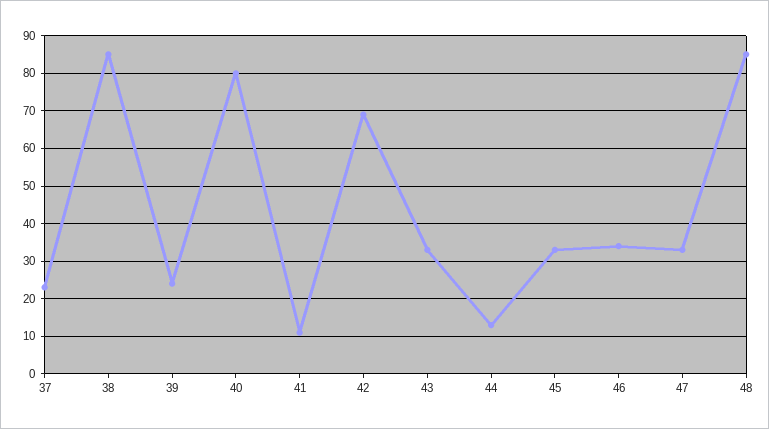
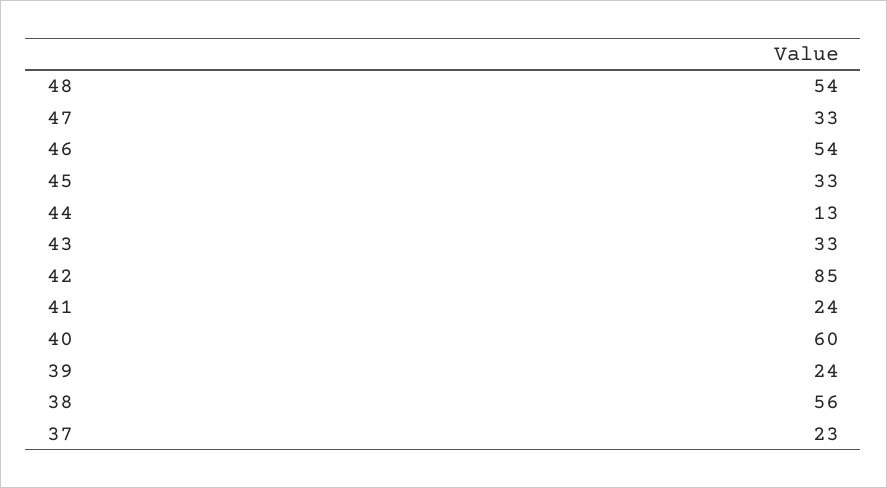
  {
    "37": 23,
-   "38": 85,
+   "38": 56,
    "39": 24,
-   "40": 80,
+   "40": 60,
-   "41": 10,
+   "41": 24,
-   "42": 70,
+   "42": 85,
    "43": 33,
    "44": 13,
    "45": 33,
-   "46": 35,
+   "46": 54,
    "47": 33,
-   "48": 85
+   "48": 54
  }

